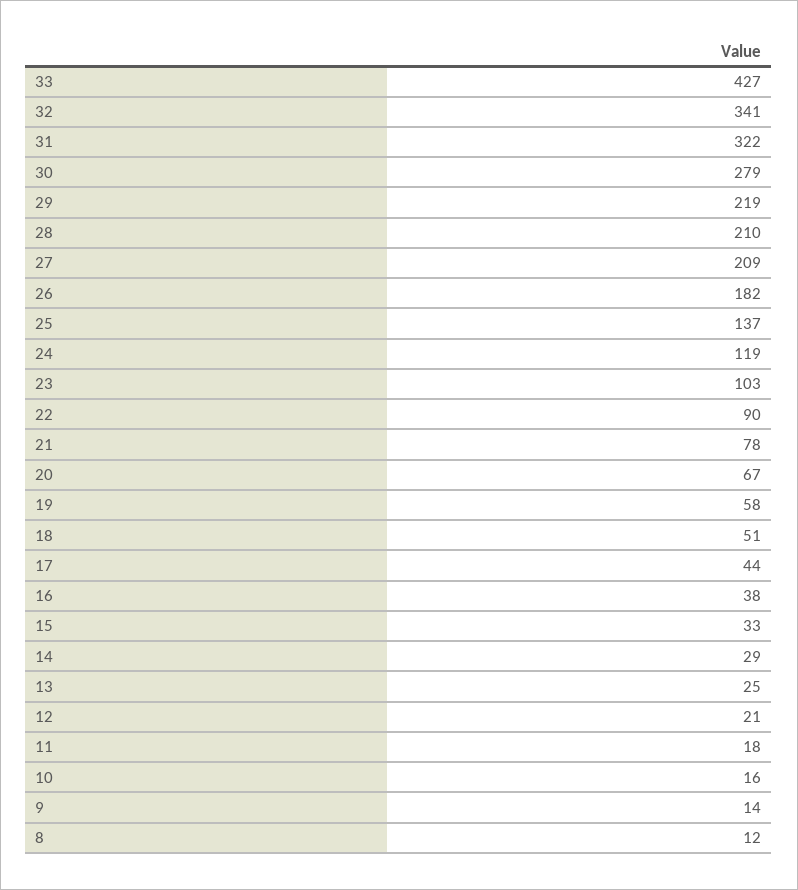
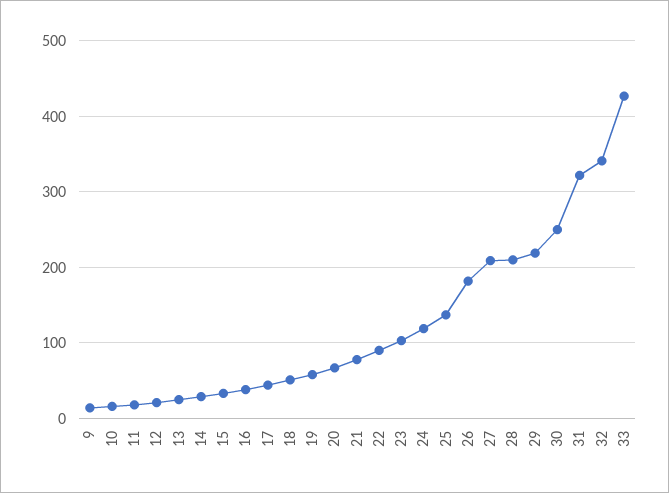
  {
    "33": 427,
    "32": 341,
    "31": 322,
-   "30": 279,
+   "30": 250,
    "29": 219,
    "28": 210,
    "27": 209,
    "26": 182,
    "25": 137,
    "24": 119,
    "23": 103,
    "22": 90,
    "21": 78,
    "20": 67,
    "19": 58,
    "18": 51,
    "17": 44,
    "16": 38,
    "15": 33,
    "14": 29,
    "13": 25,
    "12": 21,
    "11": 18,
    "10": 16,
-   "9": 14,
+   "9": 14
-   "8": 12
  }

